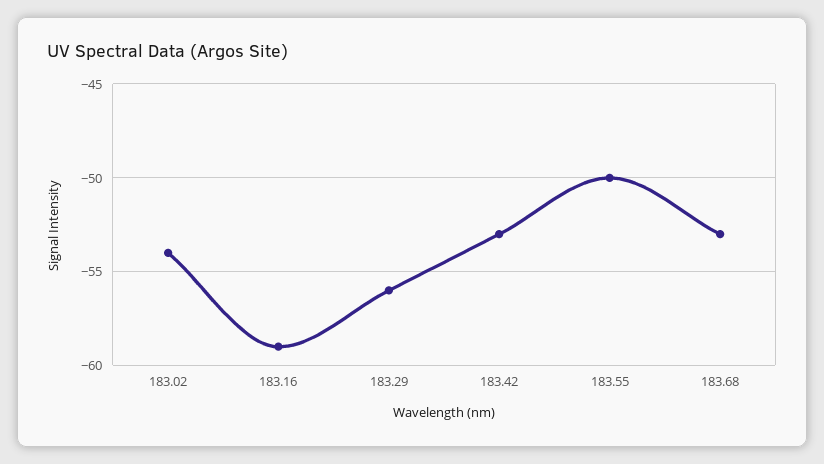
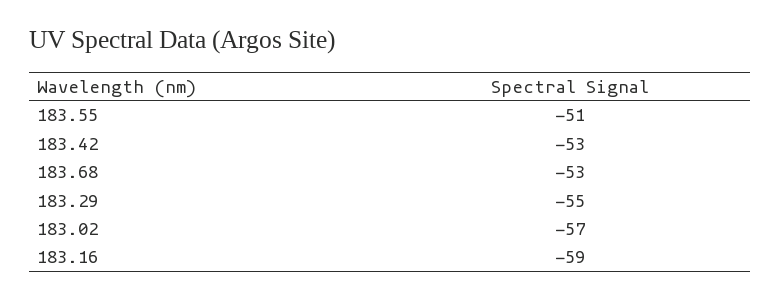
  {
-   "183.02": -54,
+   "183.02": -57,
    "183.16": -59,
-   "183.29": -56,
+   "183.29": -55,
    "183.42": -53,
-   "183.55": -50,
+   "183.55": -51,
    "183.68": -53
  }

